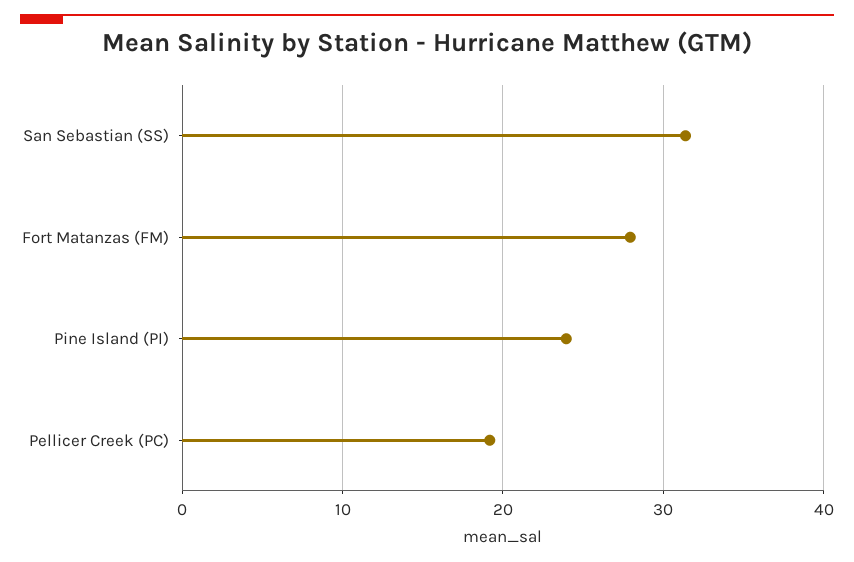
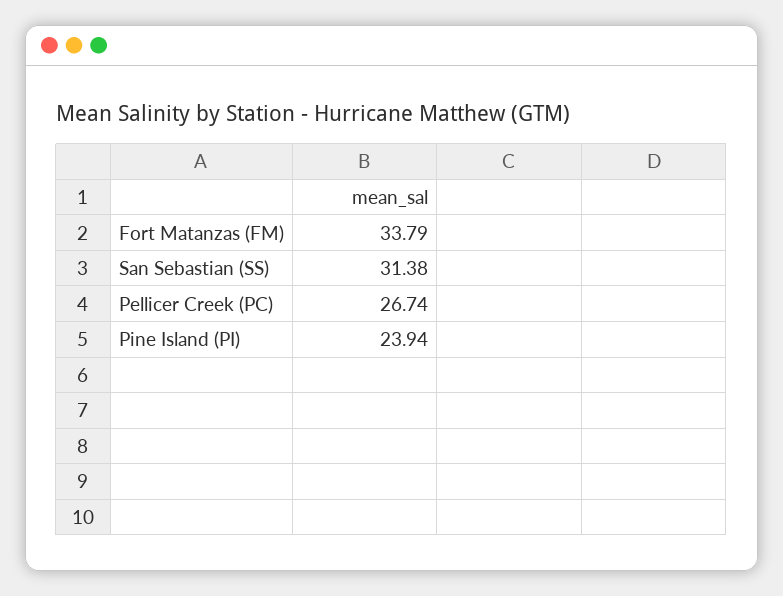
  {
    "San Sebastian (SS)": 31.38,
-   "Fort Matanzas (FM)": 28,
+   "Fort Matanzas (FM)": 33.79,
    "Pine Island (PI)": 23.94,
-   "Pellicer Creek (PC)": 19
+   "Pellicer Creek (PC)": 26.74
  }

